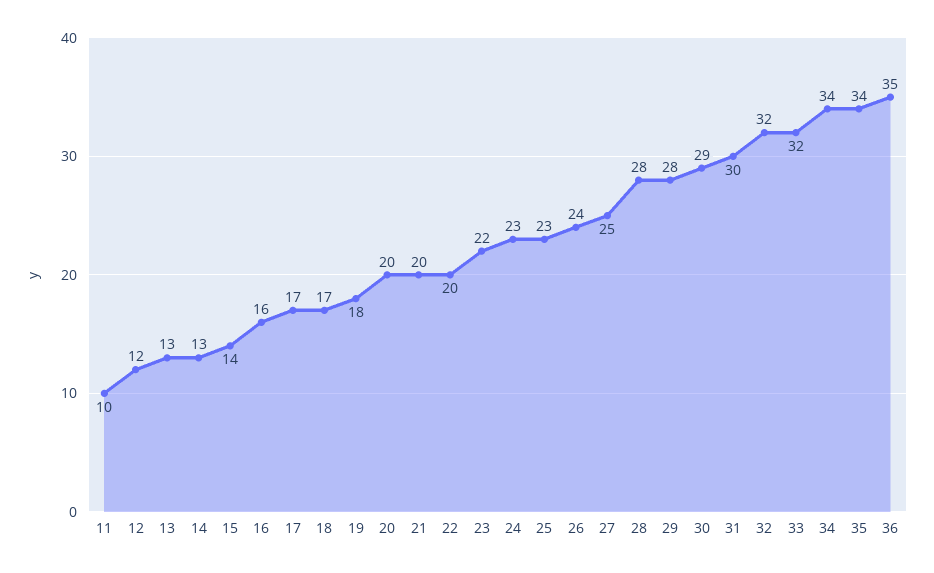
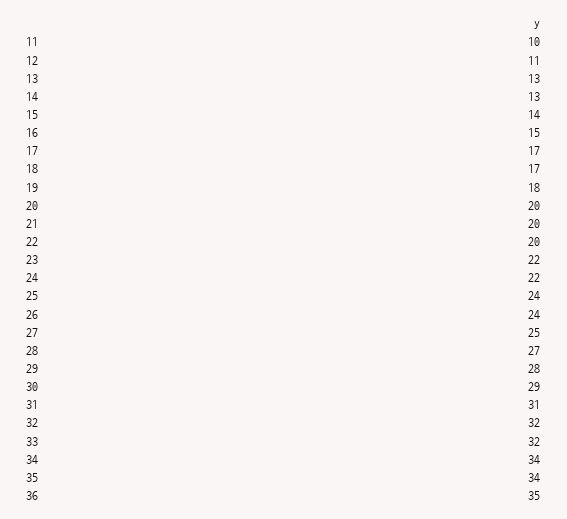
  {
    "11": 10,
-   "12": 12,
+   "12": 11,
    "13": 13,
    "14": 13,
    "15": 14,
-   "16": 16,
+   "16": 15,
    "17": 17,
    "18": 17,
    "19": 18,
    "20": 20,
    "21": 20,
    "22": 20,
    "23": 22,
-   "24": 23,
+   "24": 22,
-   "25": 23,
+   "25": 24,
    "26": 24,
    "27": 25,
-   "28": 28,
+   "28": 27,
    "29": 28,
    "30": 29,
-   "31": 30,
+   "31": 31,
    "32": 32,
    "33": 32,
    "34": 34,
    "35": 34,
    "36": 35
  }

